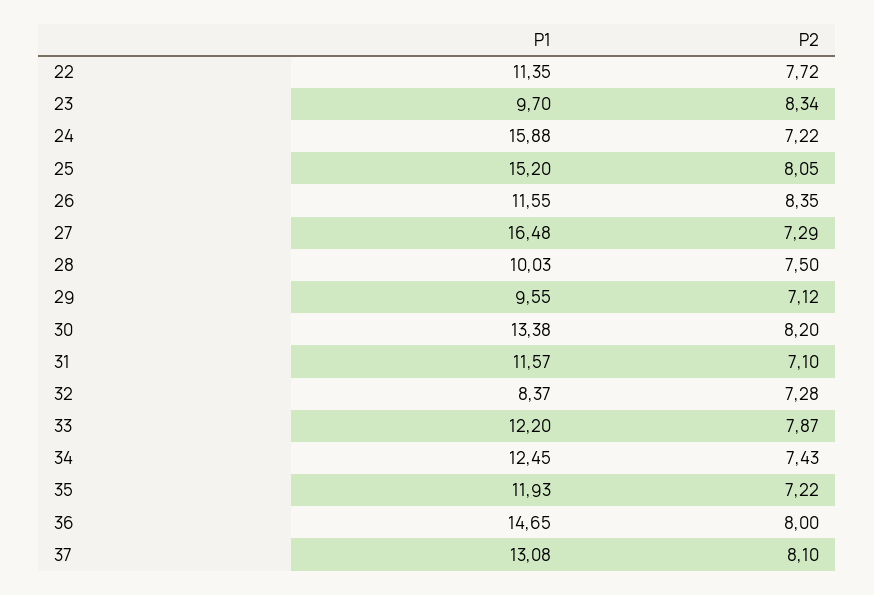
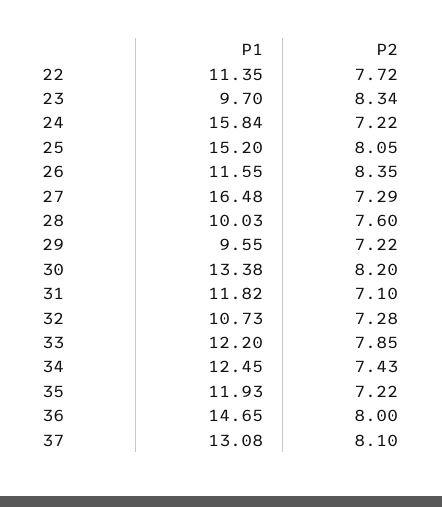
  {
    "P1": {
      "22": 11.35,
      "23": 9.7,
-     "24": 15.88,
+     "24": 15.84,
      "25": 15.2,
      "26": 11.55,
      "27": 16.48,
      "28": 10.03,
      "29": 9.55,
      "30": 13.38,
-     "31": 11.57,
+     "31": 11.82,
-     "32": 8.37,
+     "32": 10.73,
      "33": 12.2,
      "34": 12.45,
      "35": 11.93,
      "36": 14.65,
      "37": 13.08
    },
    "P2": {
      "22": 7.72,
      "23": 8.34,
      "24": 7.22,
      "25": 8.05,
      "26": 8.35,
      "27": 7.29,
-     "28": 7.5,
+     "28": 7.6,
-     "29": 7.12,
+     "29": 7.22,
      "30": 8.2,
      "31": 7.1,
      "32": 7.28,
-     "33": 7.87,
+     "33": 7.85,
      "34": 7.43,
      "35": 7.22,
      "36": 8,
      "37": 8.1
    }
  }

